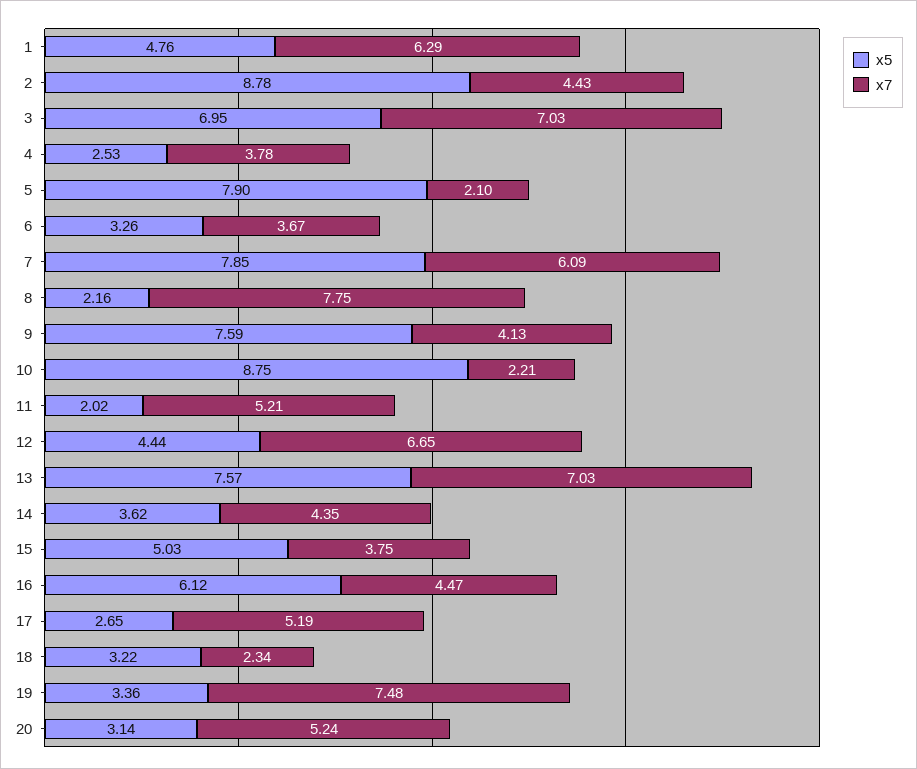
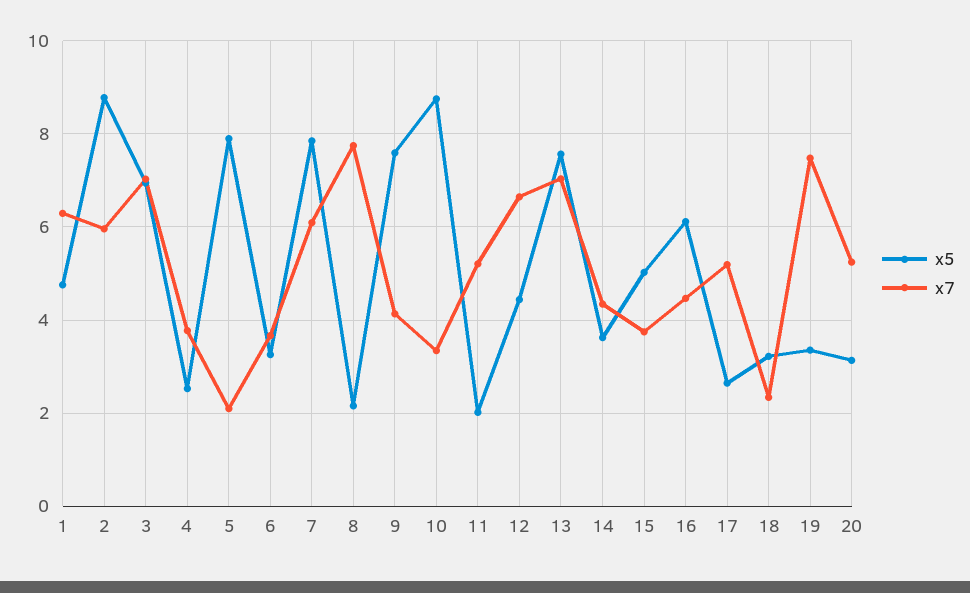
  {
    "x5": {
      "1": 4.76,
      "2": 8.78,
      "3": 6.95,
      "4": 2.53,
      "5": 7.9,
      "6": 3.26,
      "7": 7.85,
      "8": 2.16,
      "9": 7.59,
      "10": 8.75,
      "11": 2.02,
      "12": 4.44,
      "13": 7.57,
      "14": 3.62,
      "15": 5.03,
      "16": 6.12,
      "17": 2.65,
      "18": 3.22,
      "19": 3.36,
      "20": 3.14
    },
    "x7": {
      "1": 6.29,
-     "2": 4.43,
+     "2": 6,
      "3": 7.03,
      "4": 3.78,
      "5": 2.1,
      "6": 3.67,
      "7": 6.09,
      "8": 7.75,
      "9": 4.13,
-     "10": 2.21,
+     "10": 3.4,
      "11": 5.21,
      "12": 6.65,
      "13": 7.03,
      "14": 4.35,
      "15": 3.75,
      "16": 4.47,
      "17": 5.19,
      "18": 2.34,
      "19": 7.48,
      "20": 5.24
    }
  }

